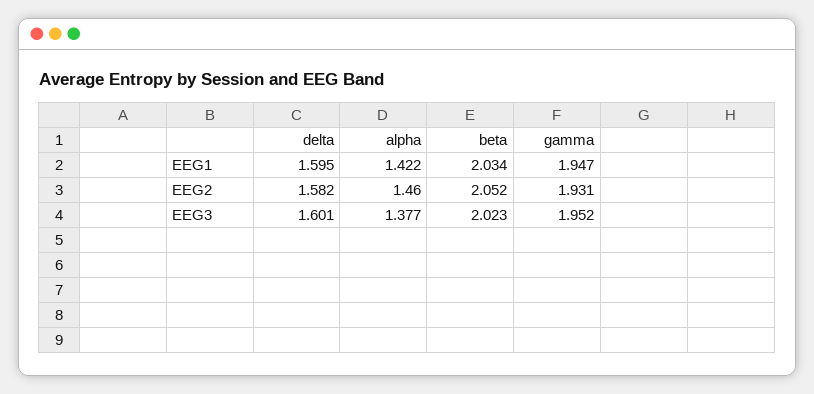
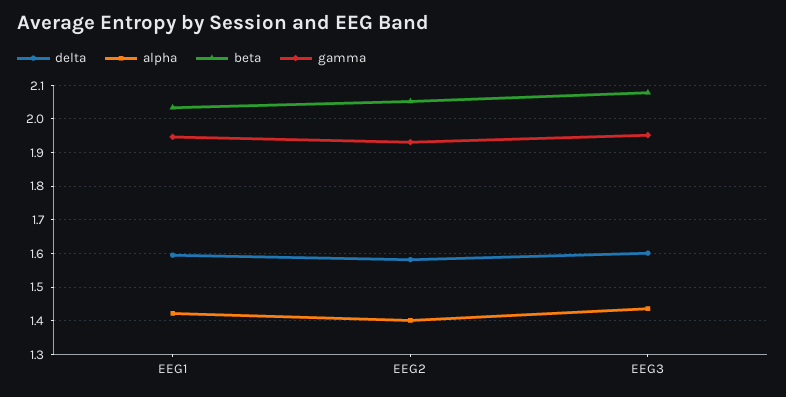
  {
    "delta": {
      "EEG1": 1.595,
      "EEG2": 1.582,
      "EEG3": 1.601
    },
    "alpha": {
      "EEG1": 1.422,
-     "EEG2": 1.46,
+     "EEG2": 1.4,
-     "EEG3": 1.377
+     "EEG3": 1.44
    },
    "beta": {
      "EEG1": 2.034,
      "EEG2": 2.052,
-     "EEG3": 2.023
+     "EEG3": 2.08
    },
    "gamma": {
      "EEG1": 1.947,
      "EEG2": 1.931,
      "EEG3": 1.952
    }
  }

